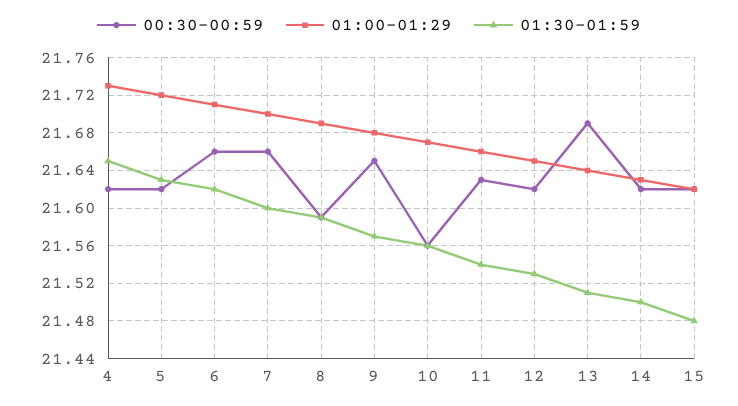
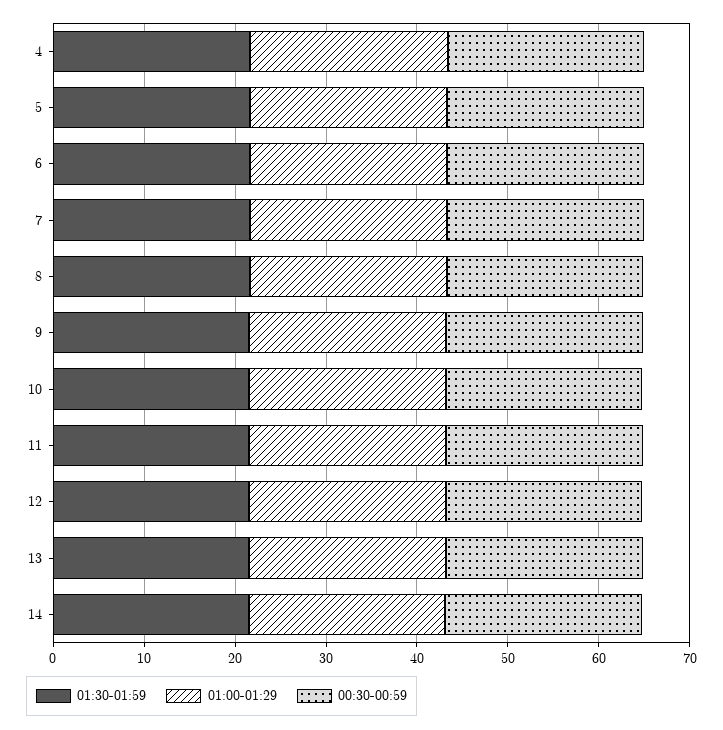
  {
    "00:30-00:59": {
      "4": 21.62,
      "5": 21.62,
      "6": 21.66,
      "7": 21.66,
      "8": 21.59,
      "9": 21.65,
      "10": 21.56,
      "11": 21.63,
      "12": 21.62,
      "13": 21.69,
-     "14": 21.62,
+     "14": 21.62
-     "15": 21.62
    },
    "01:00-01:29": {
      "4": 21.73,
      "5": 21.72,
      "6": 21.71,
      "7": 21.7,
      "8": 21.69,
      "9": 21.68,
      "10": 21.67,
      "11": 21.66,
      "12": 21.65,
      "13": 21.64,
-     "14": 21.63,
+     "14": 21.63
-     "15": 21.62
    },
    "01:30-01:59": {
      "4": 21.65,
      "5": 21.63,
      "6": 21.62,
      "7": 21.6,
      "8": 21.59,
      "9": 21.57,
      "10": 21.56,
      "11": 21.54,
      "12": 21.53,
      "13": 21.51,
-     "14": 21.5,
+     "14": 21.5
-     "15": 21.48
    }
  }

